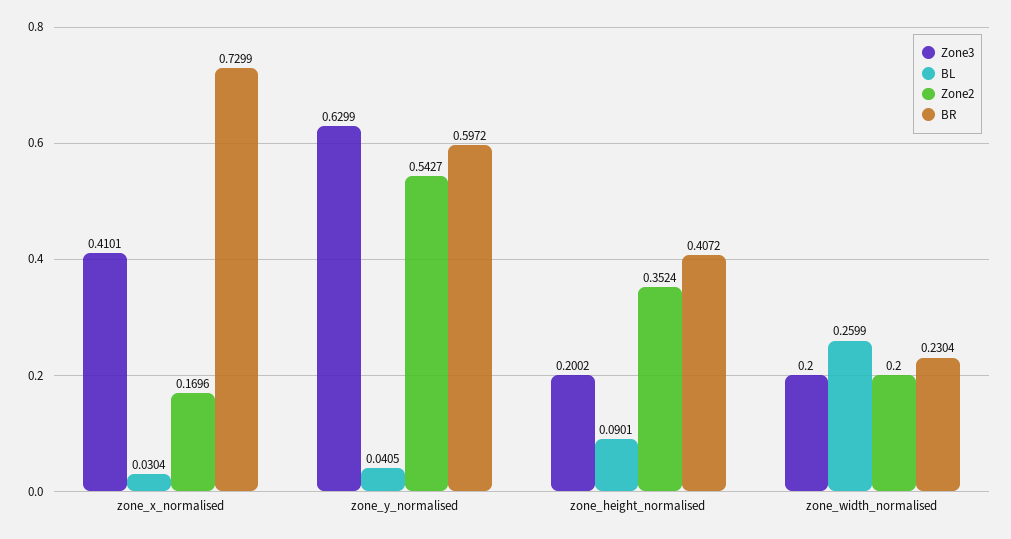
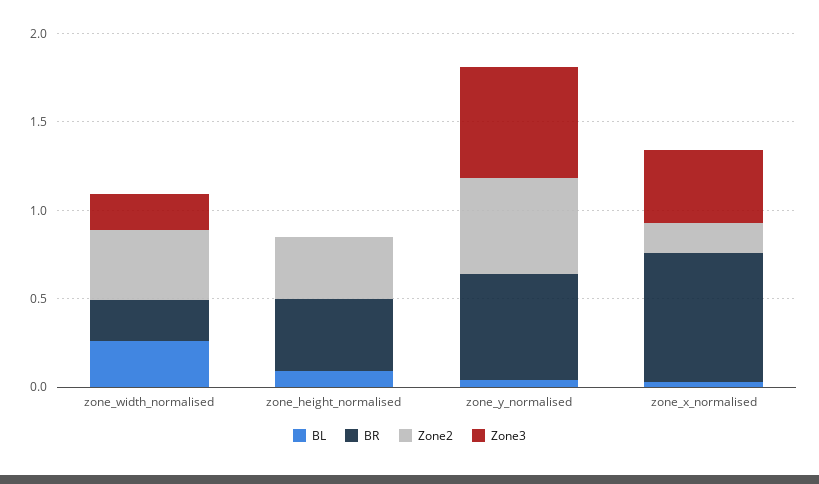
  {
    "Zone3": {
      "zone_x_normalised": 0.4101,
      "zone_y_normalised": 0.6299,
-     "zone_height_normalised": 0.2002,
+     "zone_height_normalised": 0,
      "zone_width_normalised": 0.2
    },
    "BL": {
      "zone_x_normalised": 0.0304,
      "zone_y_normalised": 0.0405,
      "zone_height_normalised": 0.0901,
      "zone_width_normalised": 0.2599
    },
    "Zone2": {
      "zone_x_normalised": 0.1696,
      "zone_y_normalised": 0.5427,
      "zone_height_normalised": 0.3524,
-     "zone_width_normalised": 0.2
+     "zone_width_normalised": 0.4
    },
    "BR": {
      "zone_x_normalised": 0.7299,
      "zone_y_normalised": 0.5972,
      "zone_height_normalised": 0.4072,
      "zone_width_normalised": 0.2304
    }
  }

